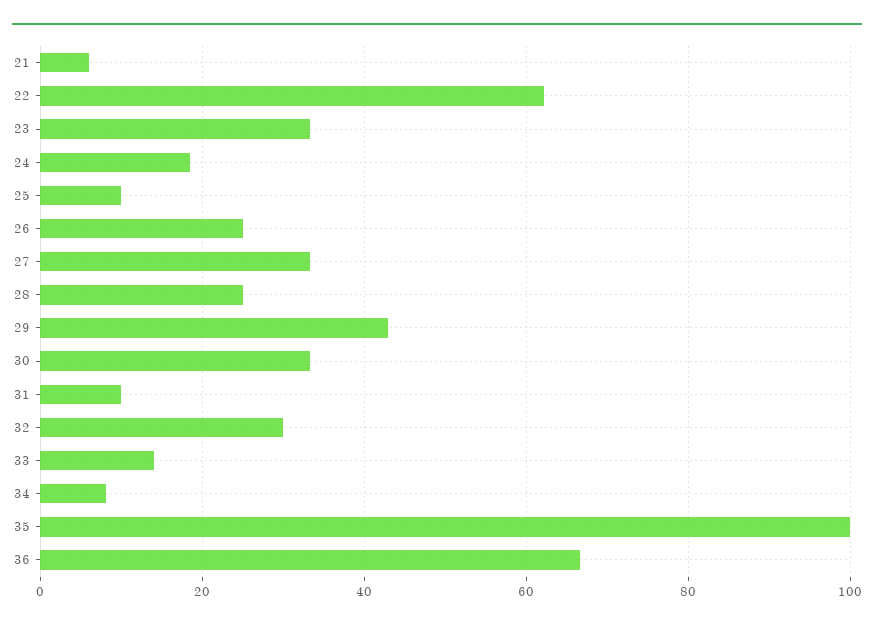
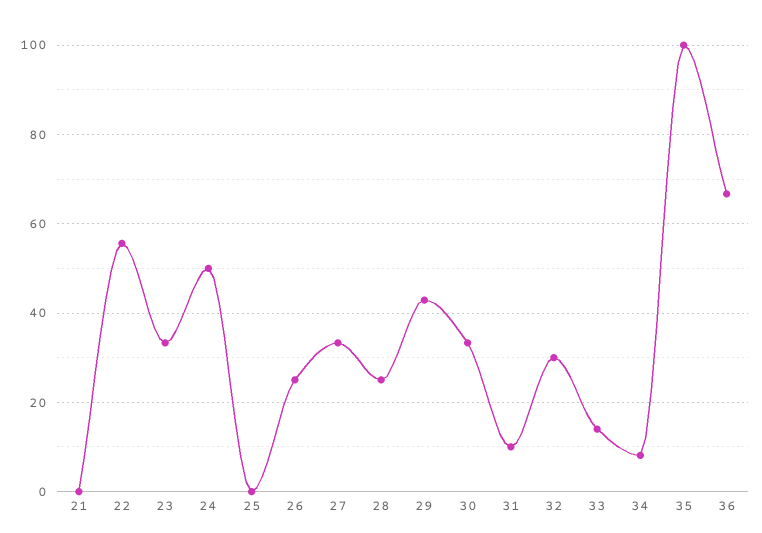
  {
-   "21": 6,
+   "21": 0,
-   "22": 62,
+   "22": 56,
    "23": 34,
-   "24": 18,
+   "24": 50,
-   "25": 10,
+   "25": 0,
    "26": 26,
    "27": 34,
    "28": 26,
    "29": 42,
    "30": 34,
    "31": 10,
    "32": 30,
    "33": 14,
    "34": 8,
    "35": 100,
    "36": 66
  }

